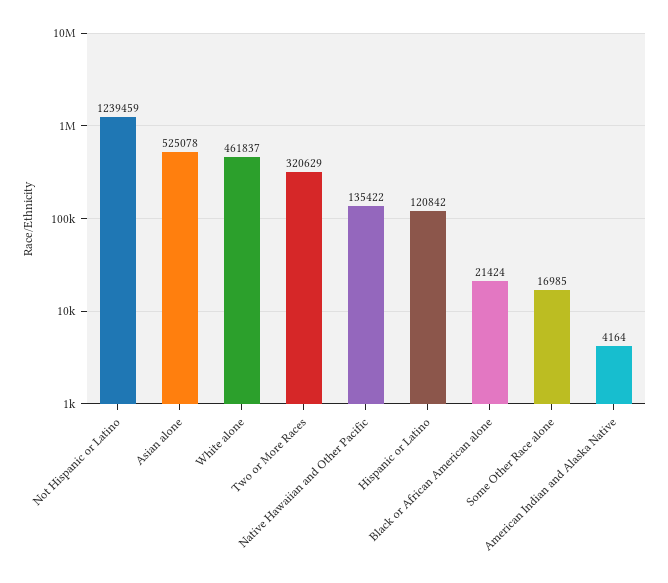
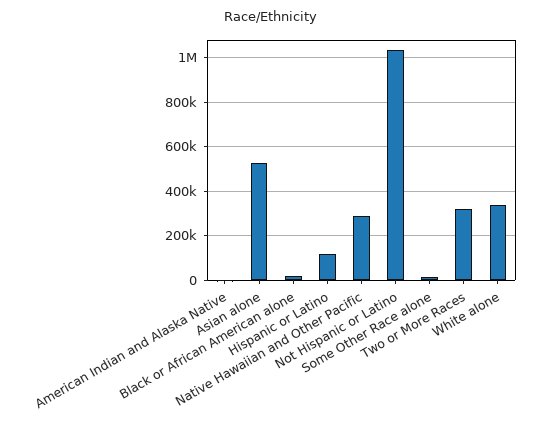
  {
-   "Not Hispanic or Latino": 1239459,
+   "Not Hispanic or Latino": 1050000,
    "Asian alone": 525078,
-   "White alone": 461837,
+   "White alone": 350000,
    "Two or More Races": 320629,
-   "Native Hawaiian and Other Pacific": 135422,
+   "Native Hawaiian and Other Pacific": 300000,
    "Hispanic or Latino": 120842,
    "Black or African American alone": 21424,
    "Some Other Race alone": 16985,
    "American Indian and Alaska Native": 4164
  }

